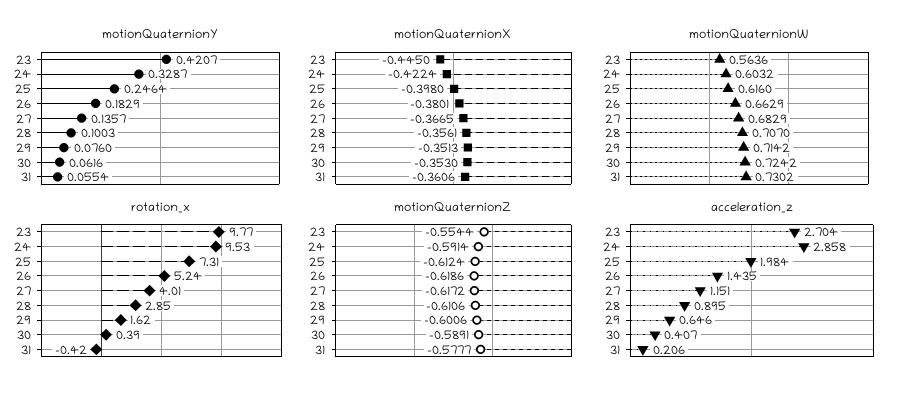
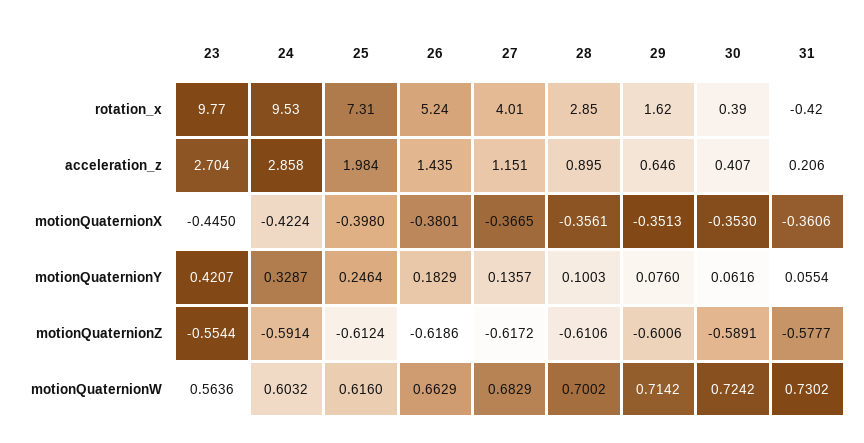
  {
    "motionQuaternionY": {
      "23": 0.4207,
      "24": 0.3287,
      "25": 0.2464,
      "26": 0.1829,
      "27": 0.1357,
      "28": 0.1003,
      "29": 0.076,
      "30": 0.0616,
      "31": 0.0554
    },
    "motionQuaternionX": {
      "23": -0.445,
      "24": -0.4224,
      "25": -0.398,
      "26": -0.3801,
      "27": -0.3665,
      "28": -0.3561,
      "29": -0.3513,
      "30": -0.353,
      "31": -0.3606
    },
    "motionQuaternionW": {
      "23": 0.5636,
      "24": 0.6032,
      "25": 0.616,
      "26": 0.6629,
      "27": 0.6829,
-     "28": 0.707,
+     "28": 0.7002,
      "29": 0.7142,
      "30": 0.7242,
      "31": 0.7302
    },
    "rotation_x": {
      "23": 9.77,
      "24": 9.53,
      "25": 7.31,
      "26": 5.24,
      "27": 4.01,
      "28": 2.85,
      "29": 1.62,
      "30": 0.39,
      "31": -0.42
    },
    "motionQuaternionZ": {
      "23": -0.5544,
      "24": -0.5914,
      "25": -0.6124,
      "26": -0.6186,
      "27": -0.6172,
      "28": -0.6106,
      "29": -0.6006,
      "30": -0.5891,
      "31": -0.5777
    },
    "acceleration_z": {
      "23": 2.704,
      "24": 2.858,
      "25": 1.984,
      "26": 1.435,
      "27": 1.151,
      "28": 0.895,
      "29": 0.646,
      "30": 0.407,
      "31": 0.206
    }
  }

